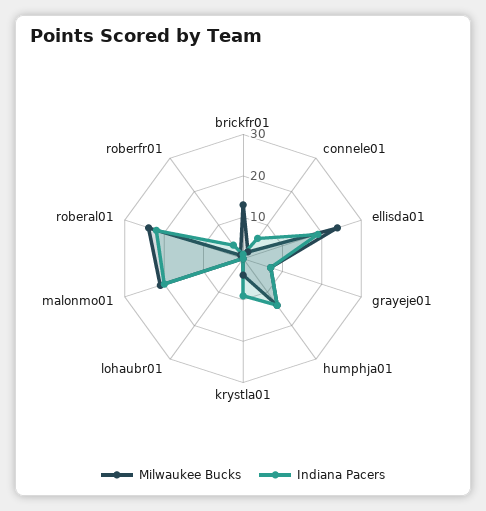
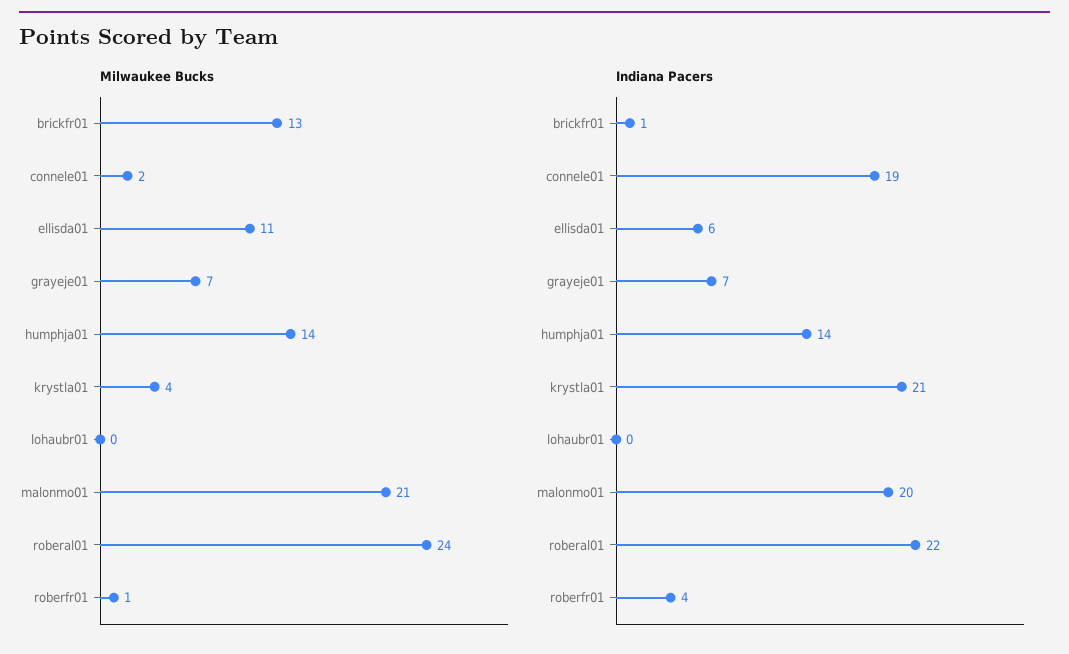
  {
    "Milwaukee Bucks": {
      "brickfr01": 13,
      "connele01": 2,
-     "ellisda01": 25,
+     "ellisda01": 11,
      "grayeje01": 7,
      "humphja01": 14,
      "krystla01": 4,
      "lohaubr01": 0,
      "malonmo01": 21,
      "roberal01": 24,
      "roberfr01": 1
    },
    "Indiana Pacers": {
      "brickfr01": 1,
-     "connele01": 5,
+     "connele01": 19,
-     "ellisda01": 20,
+     "ellisda01": 6,
      "grayeje01": 7,
      "humphja01": 14,
-     "krystla01": 10,
+     "krystla01": 21,
      "lohaubr01": 0,
      "malonmo01": 20,
      "roberal01": 22,
      "roberfr01": 4
    }
  }

